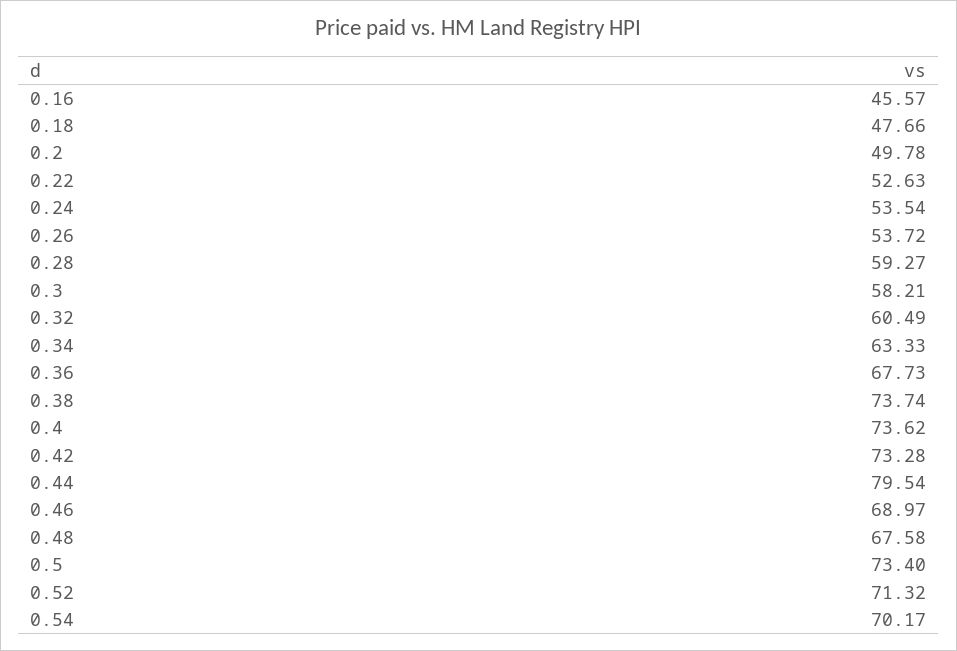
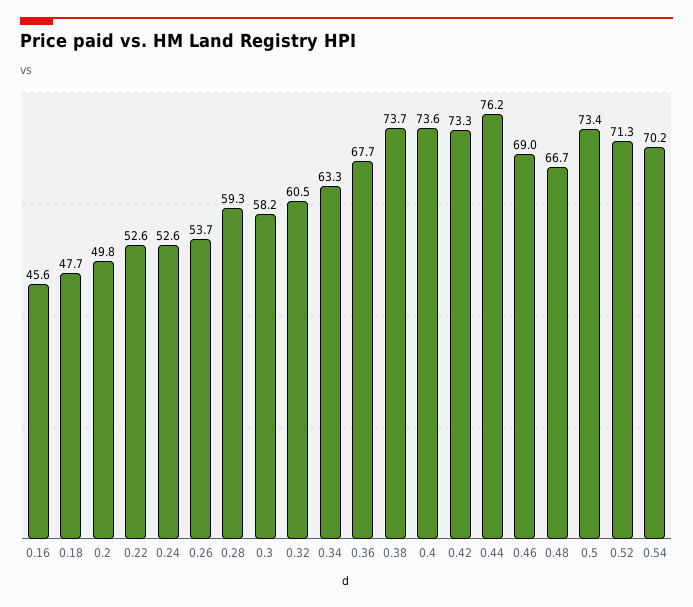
  {
    "0.16": 45.57,
    "0.18": 47.66,
    "0.2": 49.78,
    "0.22": 52.63,
-   "0.24": 53.54,
+   "0.24": 52.6,
    "0.26": 53.72,
    "0.28": 59.27,
    "0.3": 58.21,
    "0.32": 60.49,
    "0.34": 63.33,
    "0.36": 67.73,
    "0.38": 73.74,
    "0.4": 73.62,
    "0.42": 73.28,
-   "0.44": 79.54,
+   "0.44": 76.2,
    "0.46": 68.97,
-   "0.48": 67.58,
+   "0.48": 66.7,
    "0.5": 73.4,
    "0.52": 71.32,
    "0.54": 70.17
  }

